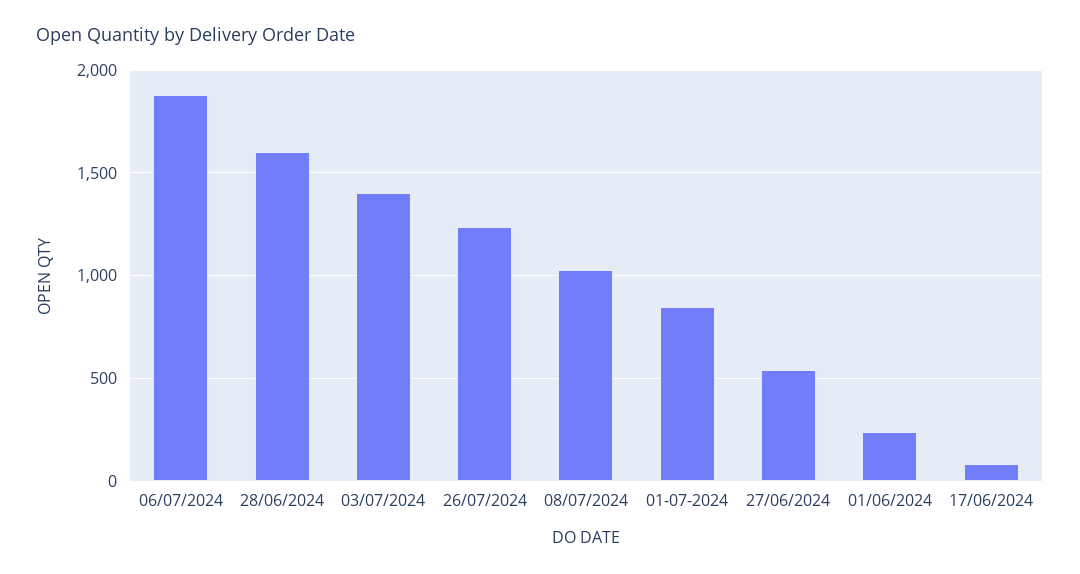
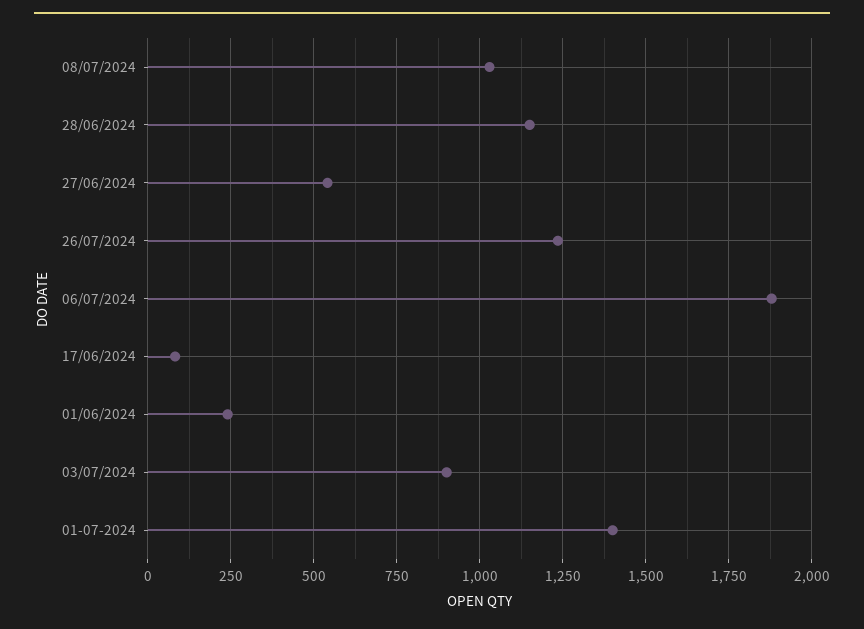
  {
    "06/07/2024": 1875,
-   "28/06/2024": 1600,
+   "28/06/2024": 1150,
-   "03/07/2024": 1400,
+   "03/07/2024": 900,
    "26/07/2024": 1225,
    "08/07/2024": 1025,
-   "01-07-2024": 850,
+   "01-07-2024": 1400,
    "27/06/2024": 550,
    "01/06/2024": 250,
    "17/06/2024": 75
  }

